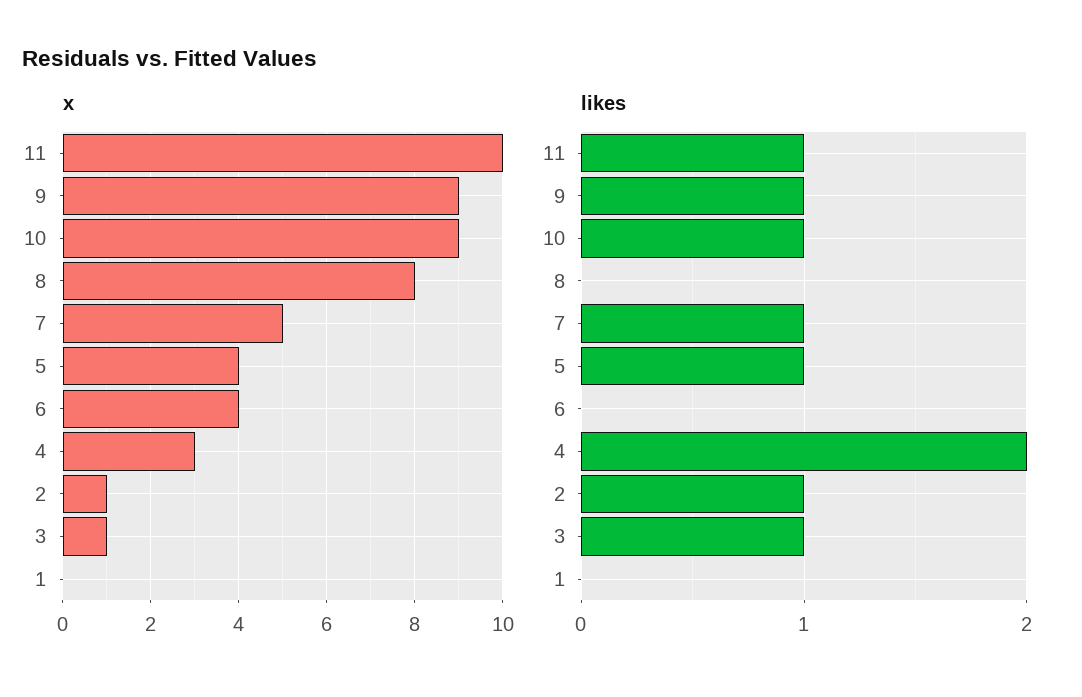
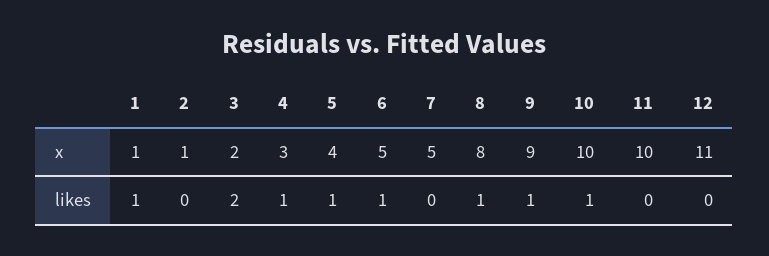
  {
    "x": {
      "11": 10,
      "9": 9,
-     "10": 9,
+     "10": 10,
      "8": 8,
      "7": 5,
      "5": 4,
-     "6": 4,
+     "6": 5,
      "4": 3,
      "2": 1,
-     "3": 1,
+     "3": 2,
-     "1": 0
+     "1": 1,
+     "12": 11
    },
    "likes": {
-     "11": 1,
+     "11": 0,
      "9": 1,
      "10": 1,
-     "8": 0,
+     "8": 1,
-     "7": 1,
+     "7": 0,
      "5": 1,
-     "6": 0,
+     "6": 1,
-     "4": 2,
+     "4": 1,
-     "2": 1,
+     "2": 0,
-     "3": 1,
+     "3": 2,
-     "1": 0
+     "1": 1,
+     "12": 0
    }
  }

